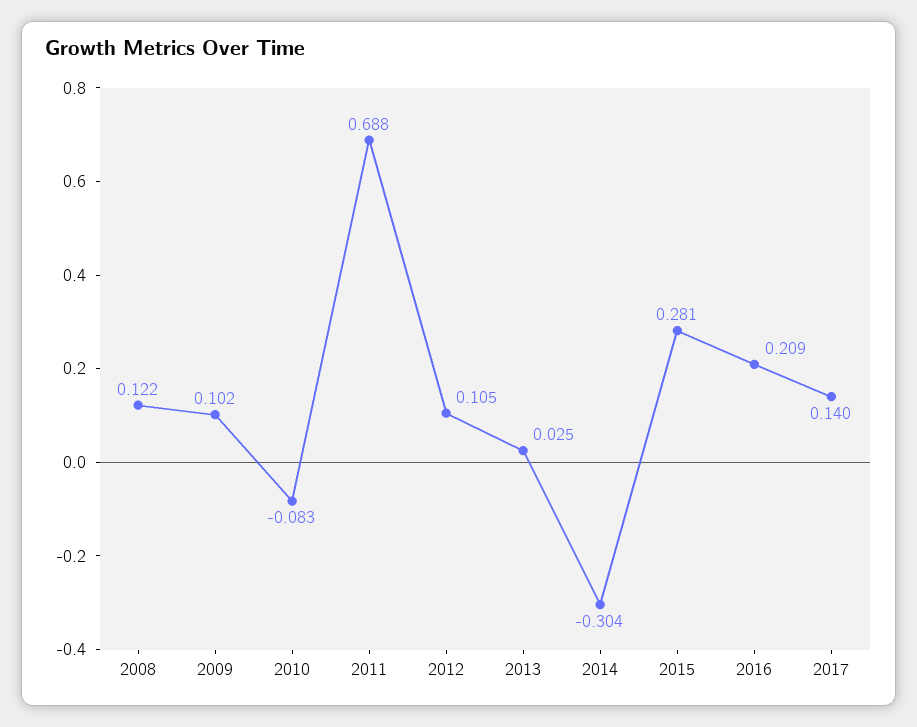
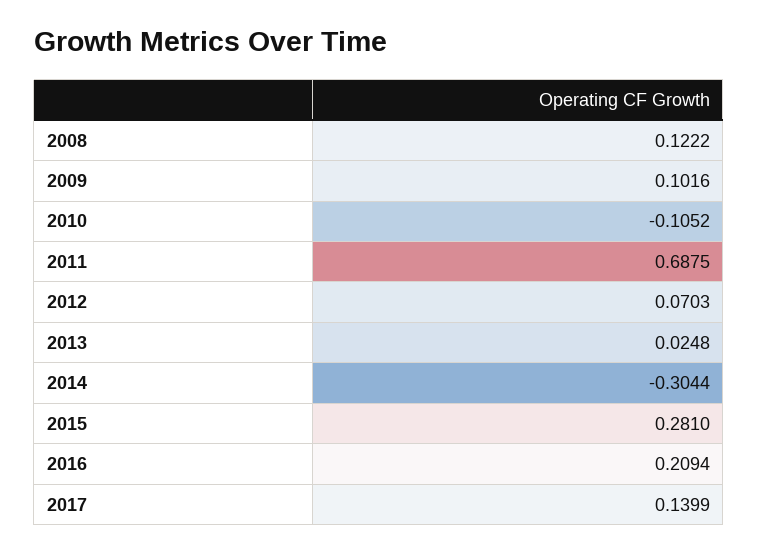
  {
    "2008": 0.1222,
    "2009": 0.1016,
-   "2010": -0.083,
+   "2010": -0.1052,
    "2011": 0.6875,
-   "2012": 0.105,
+   "2012": 0.0703,
    "2013": 0.0248,
    "2014": -0.3044,
    "2015": 0.281,
    "2016": 0.2094,
    "2017": 0.1399
  }

